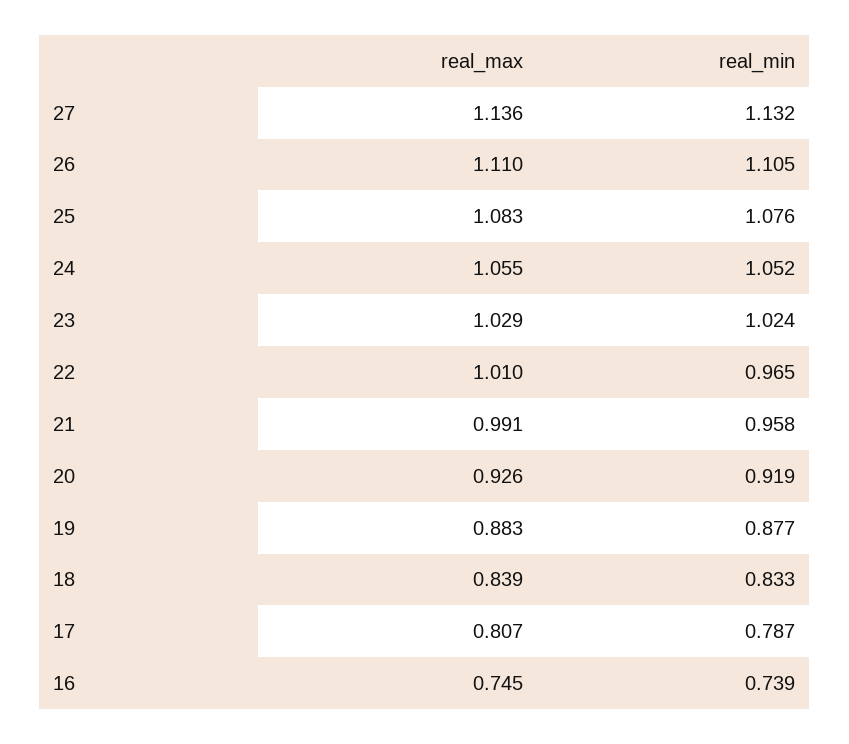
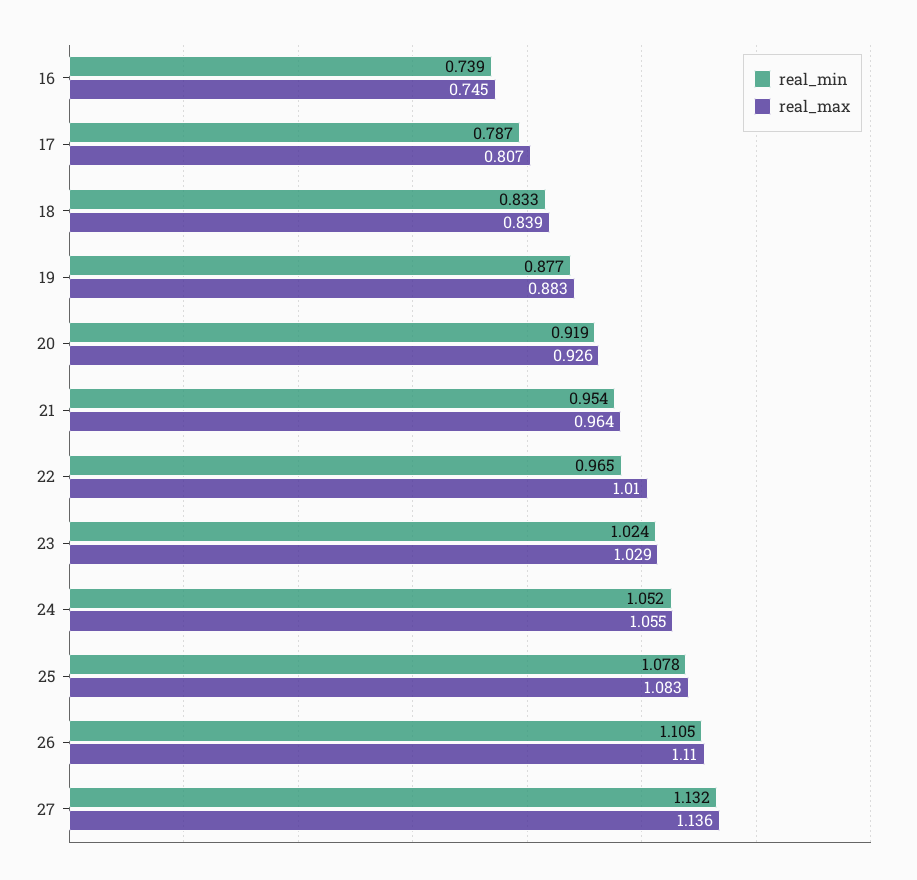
  {
    "real_max": {
      "27": 1.136,
      "26": 1.11,
      "25": 1.083,
      "24": 1.055,
      "23": 1.029,
      "22": 1.01,
-     "21": 0.991,
+     "21": 0.964,
      "20": 0.926,
      "19": 0.883,
      "18": 0.839,
      "17": 0.807,
      "16": 0.745
    },
    "real_min": {
      "27": 1.132,
      "26": 1.105,
-     "25": 1.076,
+     "25": 1.078,
      "24": 1.052,
      "23": 1.024,
      "22": 0.965,
-     "21": 0.958,
+     "21": 0.954,
      "20": 0.919,
      "19": 0.877,
      "18": 0.833,
      "17": 0.787,
      "16": 0.739
    }
  }

